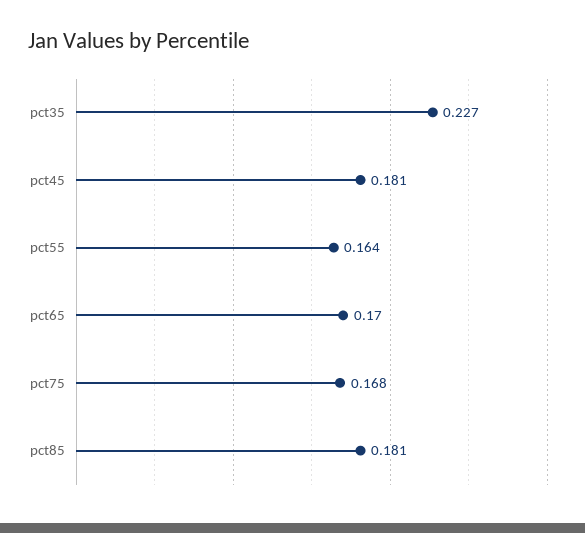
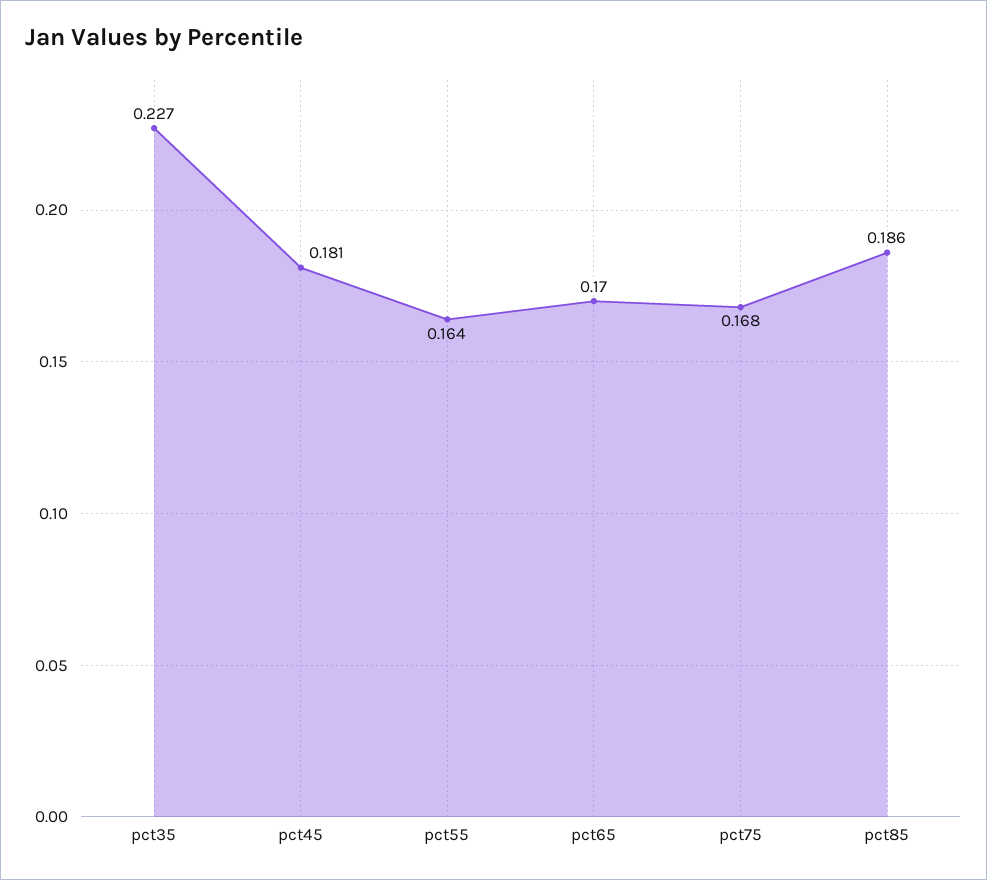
  {
    "pct35": 0.227,
    "pct45": 0.181,
    "pct55": 0.164,
    "pct65": 0.17,
    "pct75": 0.168,
-   "pct85": 0.181
+   "pct85": 0.186
  }

